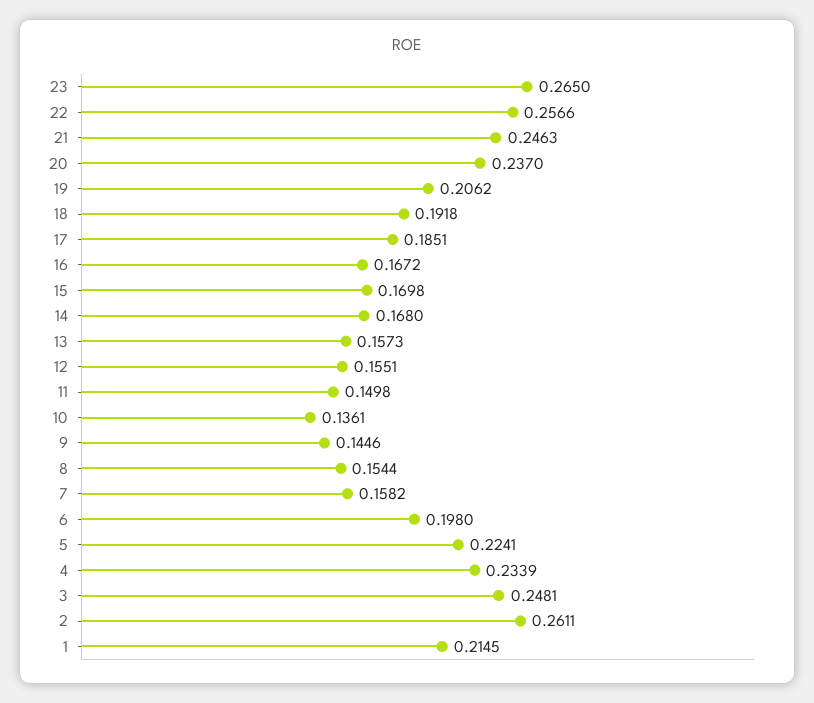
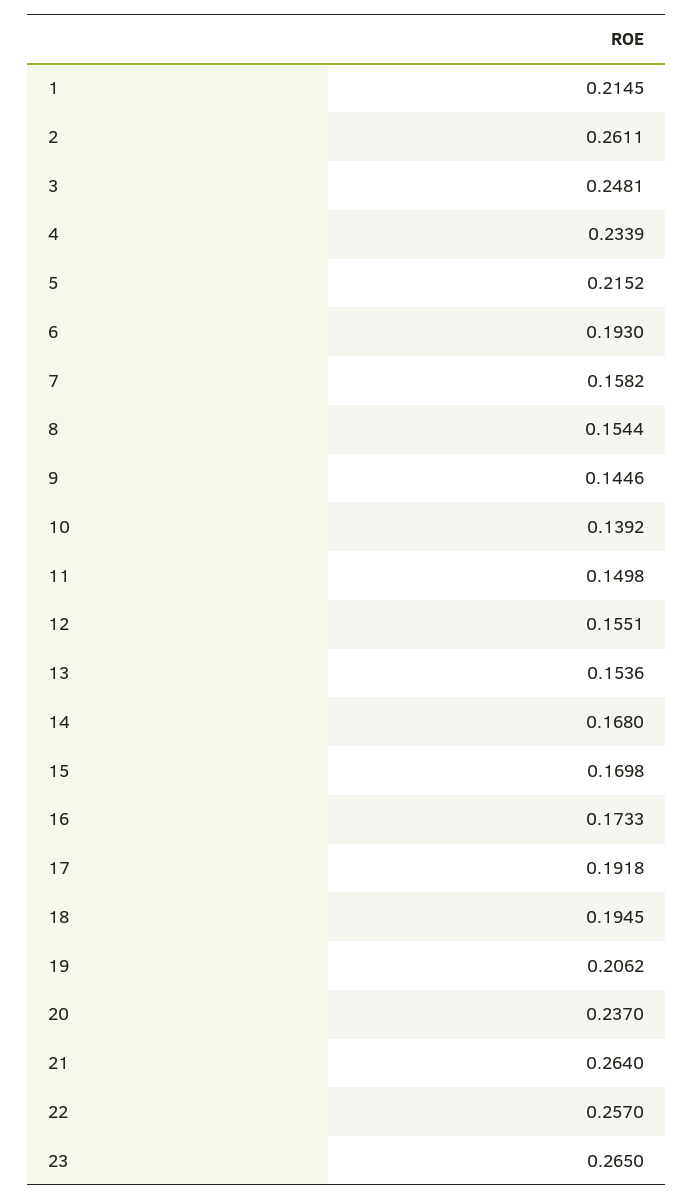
  {
    "23": 0.265,
-   "22": 0.2566,
+   "22": 0.257,
-   "21": 0.2463,
+   "21": 0.264,
    "20": 0.237,
    "19": 0.2062,
-   "18": 0.1918,
+   "18": 0.1945,
-   "17": 0.1851,
+   "17": 0.1918,
-   "16": 0.1672,
+   "16": 0.1733,
    "15": 0.1698,
    "14": 0.168,
-   "13": 0.1573,
+   "13": 0.1536,
    "12": 0.1551,
    "11": 0.1498,
-   "10": 0.1361,
+   "10": 0.1392,
    "9": 0.1446,
    "8": 0.1544,
    "7": 0.1582,
-   "6": 0.198,
+   "6": 0.193,
-   "5": 0.2241,
+   "5": 0.2152,
    "4": 0.2339,
    "3": 0.2481,
    "2": 0.2611,
    "1": 0.2145
  }

